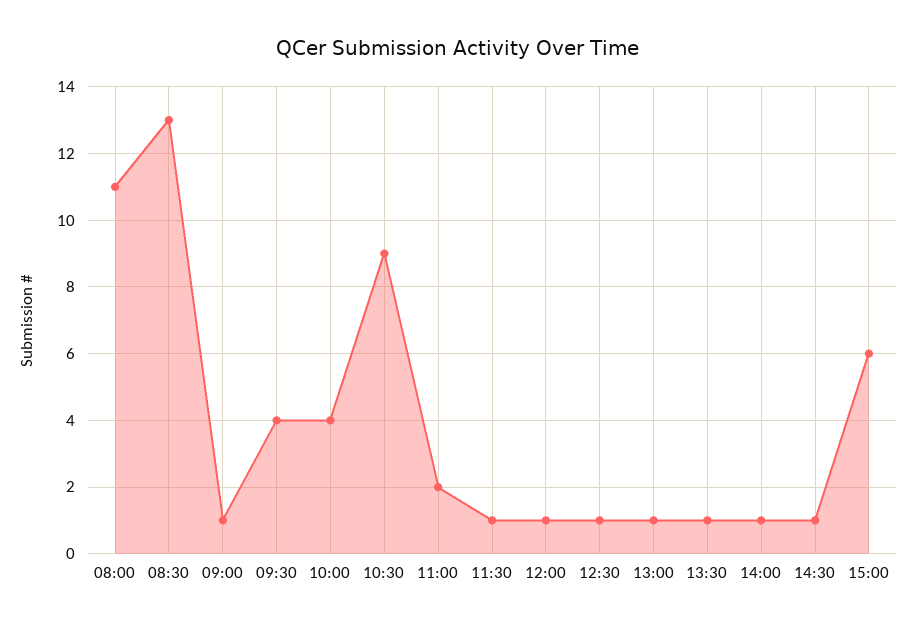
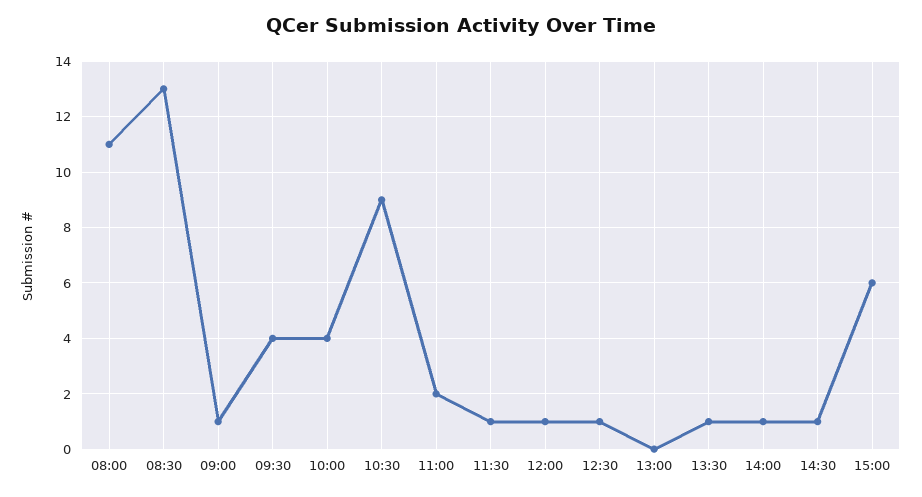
  {
    "08:00": 11,
    "08:30": 13,
    "09:00": 1,
    "09:30": 4,
    "10:00": 4,
    "10:30": 9,
    "11:00": 2,
    "11:30": 1,
    "12:00": 1,
    "12:30": 1,
-   "13:00": 1,
+   "13:00": 0,
    "13:30": 1,
    "14:00": 1,
    "14:30": 1,
    "15:00": 6
  }

